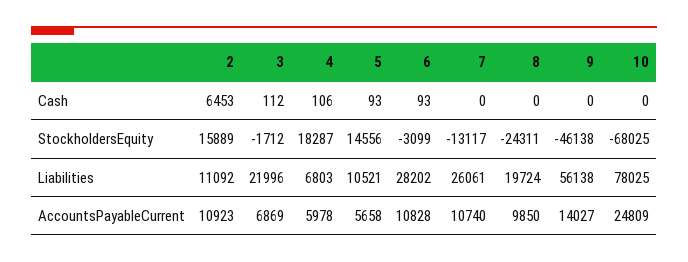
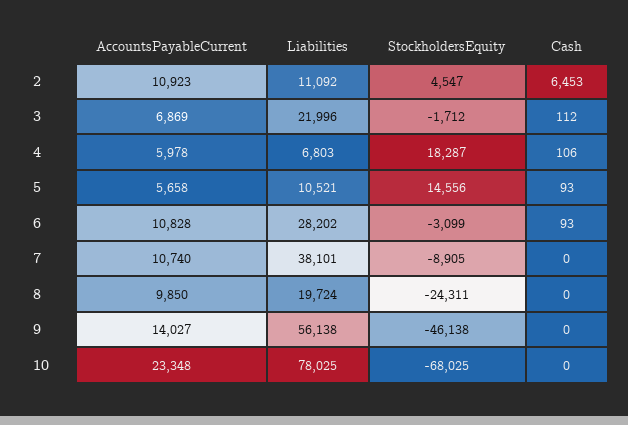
  {
    "2": {
      "Cash": 6453,
-     "StockholdersEquity": 15889,
+     "StockholdersEquity": 4547,
      "Liabilities": 11092,
      "AccountsPayableCurrent": 10923
    },
    "3": {
      "Cash": 112,
      "StockholdersEquity": -1712,
      "Liabilities": 21996,
      "AccountsPayableCurrent": 6869
    },
    "4": {
      "Cash": 106,
      "StockholdersEquity": 18287,
      "Liabilities": 6803,
      "AccountsPayableCurrent": 5978
    },
    "5": {
      "Cash": 93,
      "StockholdersEquity": 14556,
      "Liabilities": 10521,
      "AccountsPayableCurrent": 5658
    },
    "6": {
      "Cash": 93,
      "StockholdersEquity": -3099,
      "Liabilities": 28202,
      "AccountsPayableCurrent": 10828
    },
    "7": {
      "Cash": 0,
-     "StockholdersEquity": -13117,
+     "StockholdersEquity": -8905,
-     "Liabilities": 26061,
+     "Liabilities": 38101,
      "AccountsPayableCurrent": 10740
    },
    "8": {
      "Cash": 0,
      "StockholdersEquity": -24311,
      "Liabilities": 19724,
      "AccountsPayableCurrent": 9850
    },
    "9": {
      "Cash": 0,
      "StockholdersEquity": -46138,
      "Liabilities": 56138,
      "AccountsPayableCurrent": 14027
    },
    "10": {
      "Cash": 0,
      "StockholdersEquity": -68025,
      "Liabilities": 78025,
-     "AccountsPayableCurrent": 24809
+     "AccountsPayableCurrent": 23348
    }
  }

